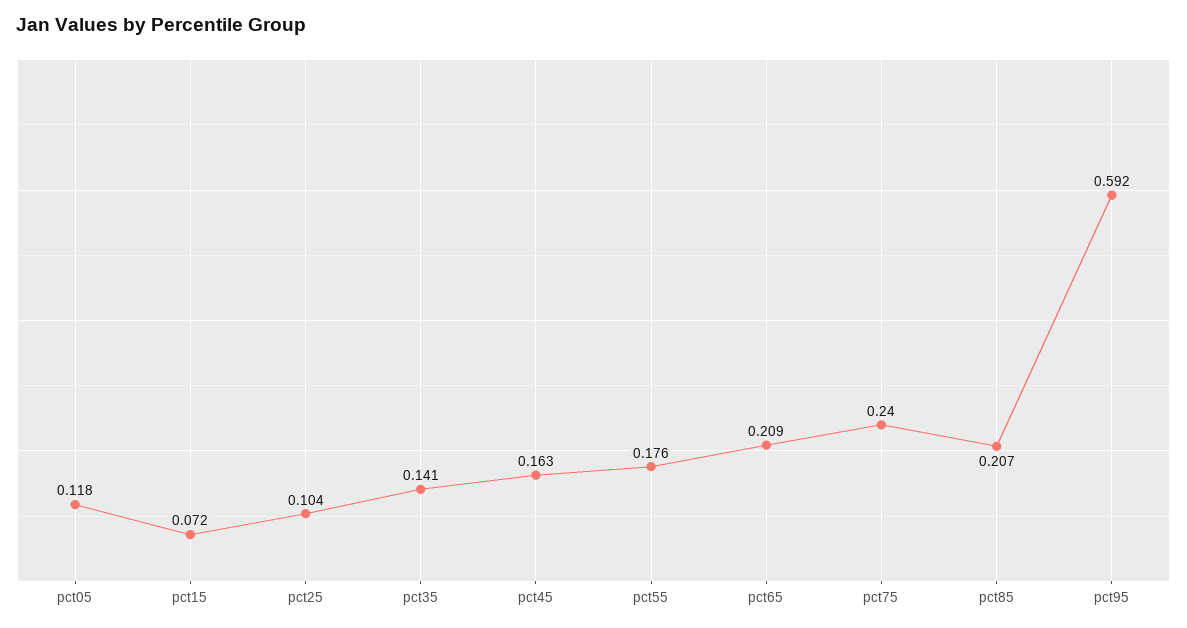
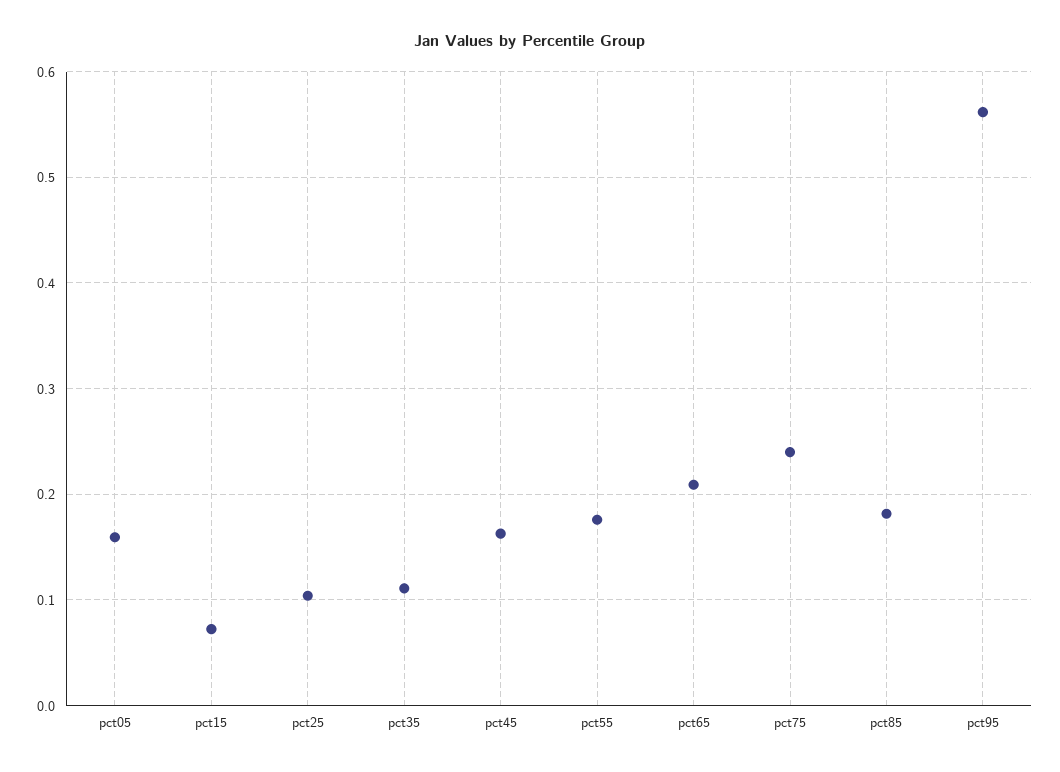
  {
-   "pct05": 0.118,
+   "pct05": 0.16,
    "pct15": 0.072,
    "pct25": 0.104,
-   "pct35": 0.141,
+   "pct35": 0.11,
    "pct45": 0.163,
    "pct55": 0.176,
    "pct65": 0.209,
    "pct75": 0.24,
-   "pct85": 0.207,
+   "pct85": 0.18,
-   "pct95": 0.592
+   "pct95": 0.56
  }

